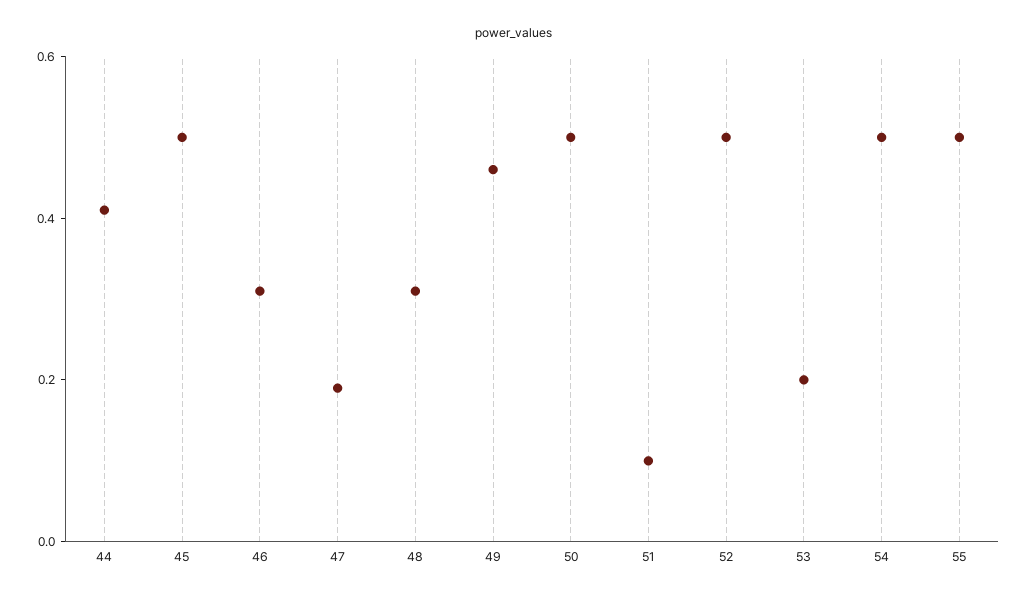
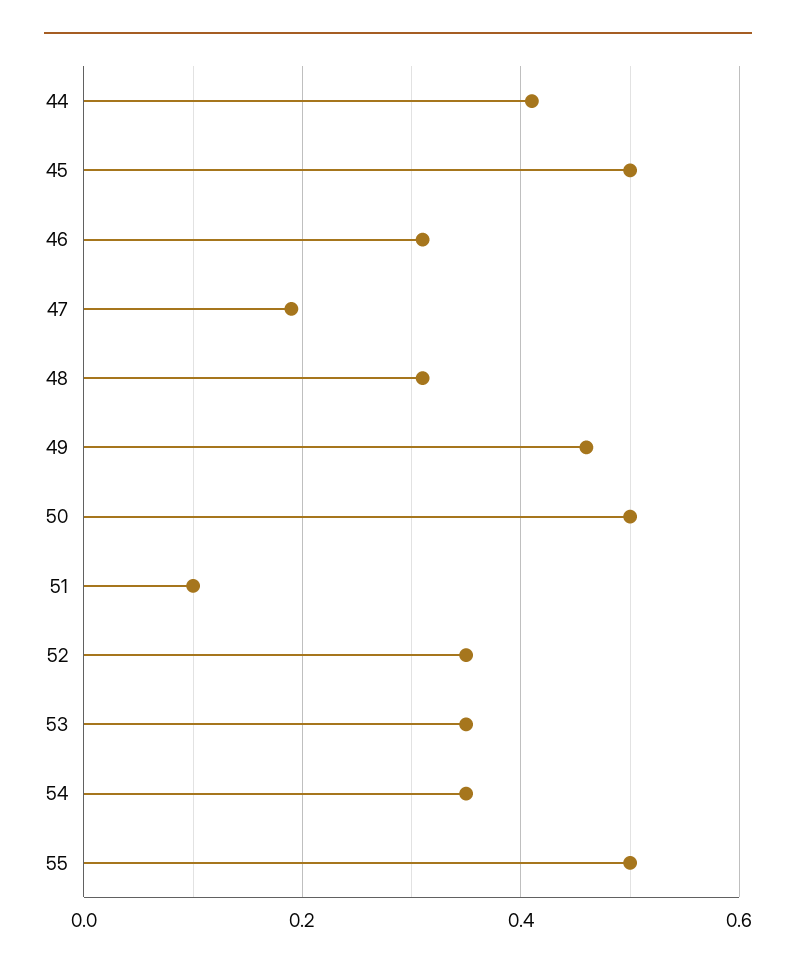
  {
    "44": 0.4,
    "45": 0.5,
    "46": 0.3,
    "47": 0.2,
    "48": 0.3,
    "49": 0.45,
    "50": 0.5,
    "51": 0.1,
-   "52": 0.5,
+   "52": 0.35,
-   "53": 0.2,
+   "53": 0.35,
-   "54": 0.5,
+   "54": 0.35,
    "55": 0.5
  }

